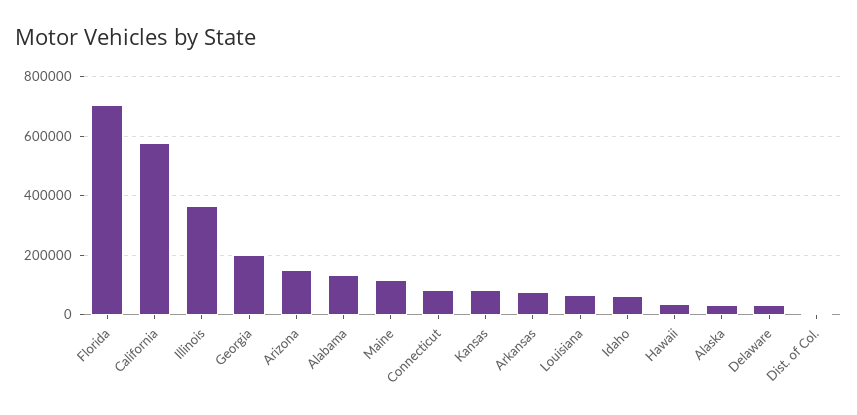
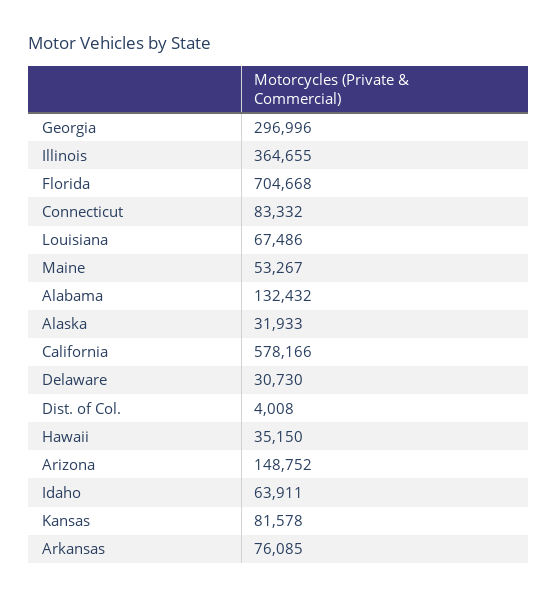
  {
    "Florida": 704668,
    "California": 578166,
    "Illinois": 364655,
-   "Georgia": 200000,
+   "Georgia": 296996,
    "Arizona": 148752,
    "Alabama": 132432,
-   "Maine": 125000,
+   "Maine": 53267,
    "Connecticut": 83332,
    "Kansas": 81578,
    "Arkansas": 76085,
    "Louisiana": 67486,
    "Idaho": 63911,
    "Hawaii": 35150,
    "Alaska": 31933,
    "Delaware": 30730,
    "Dist. of Col.": 4008
  }

